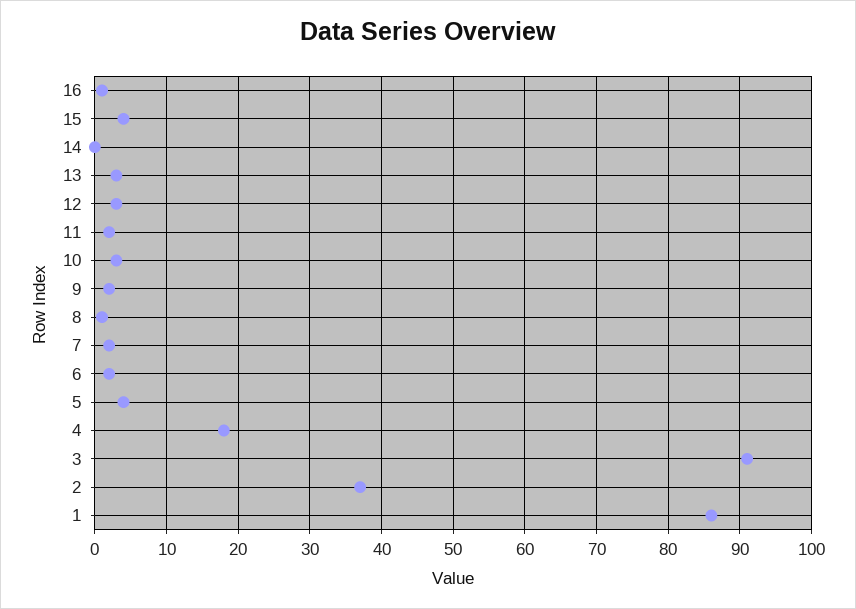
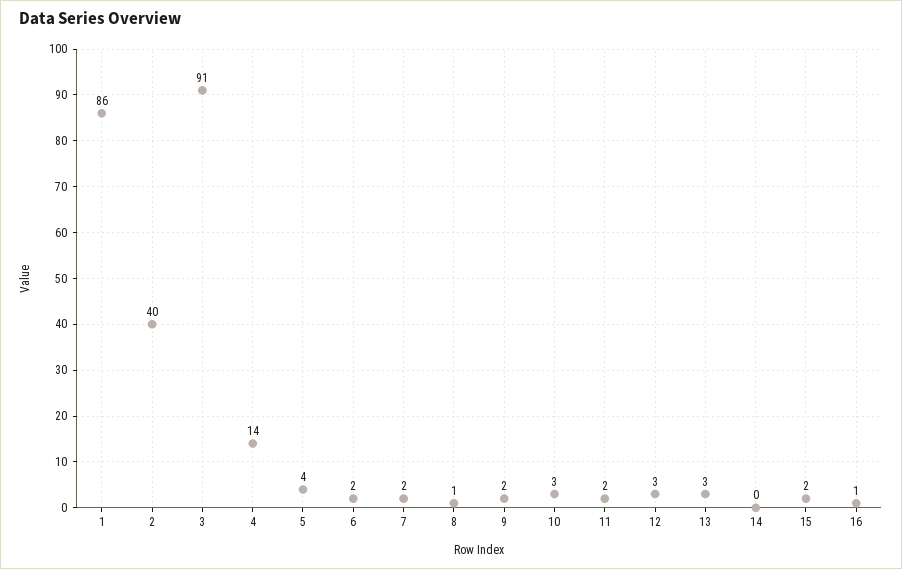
  {
    "16": 1,
-   "15": 4,
+   "15": 2,
    "14": 0,
    "13": 3,
    "12": 3,
    "11": 2,
    "10": 3,
    "9": 2,
    "8": 1,
    "7": 2,
    "6": 2,
    "5": 4,
-   "4": 18,
+   "4": 14,
    "3": 91,
-   "2": 37,
+   "2": 40,
    "1": 86
  }

